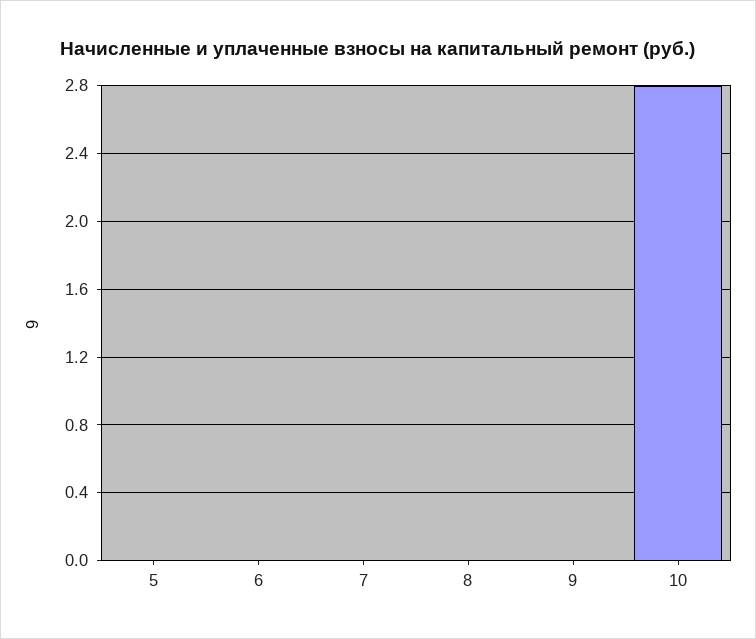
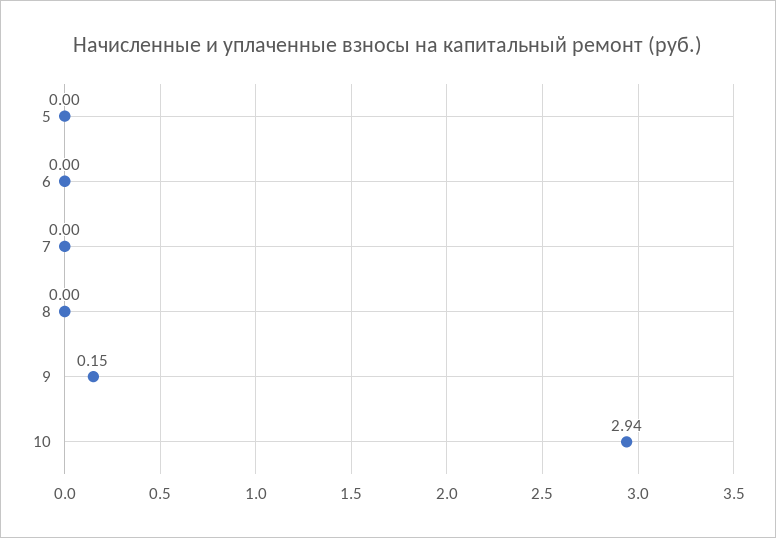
  {
    "5": 0,
    "6": 0,
    "7": 0,
    "8": 0,
-   "9": 0,
+   "9": 0.15,
-   "10": 2.8
+   "10": 2.94
  }

